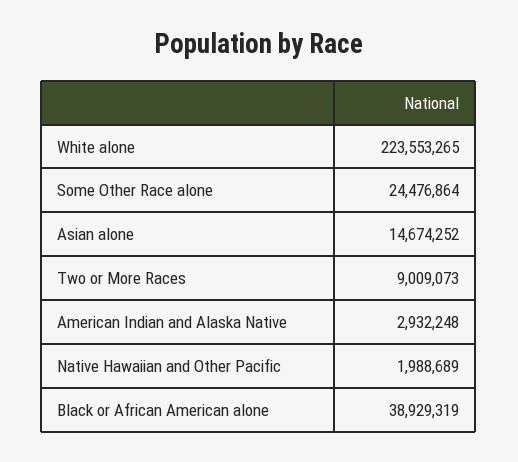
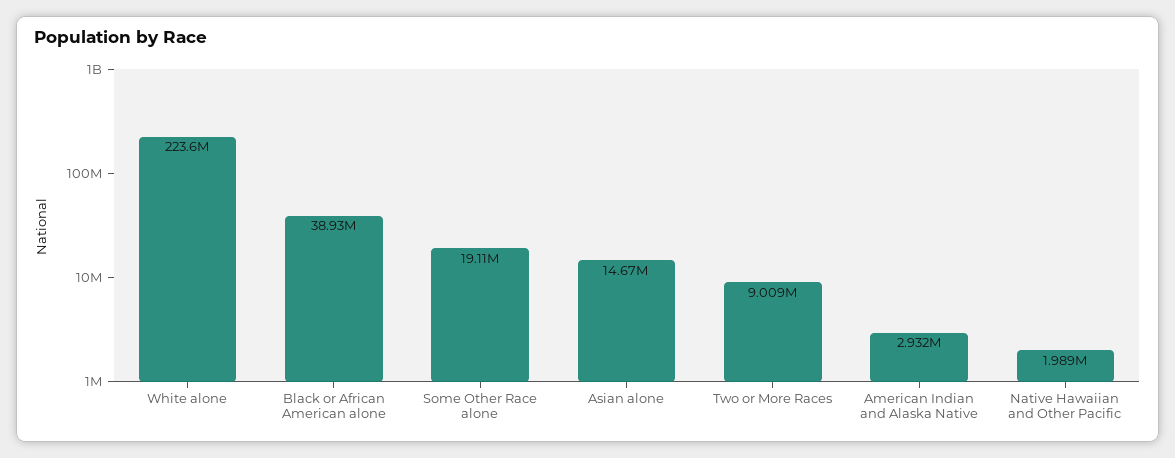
  {
    "White alone": 223553265,
-   "Some Other Race alone": 24476864,
+   "Some Other Race alone": 19110000,
    "Asian alone": 14674252,
    "Two or More Races": 9009073,
    "American Indian and Alaska Native": 2932248,
    "Native Hawaiian and Other Pacific": 1988689,
    "Black or African American alone": 38929319
  }

